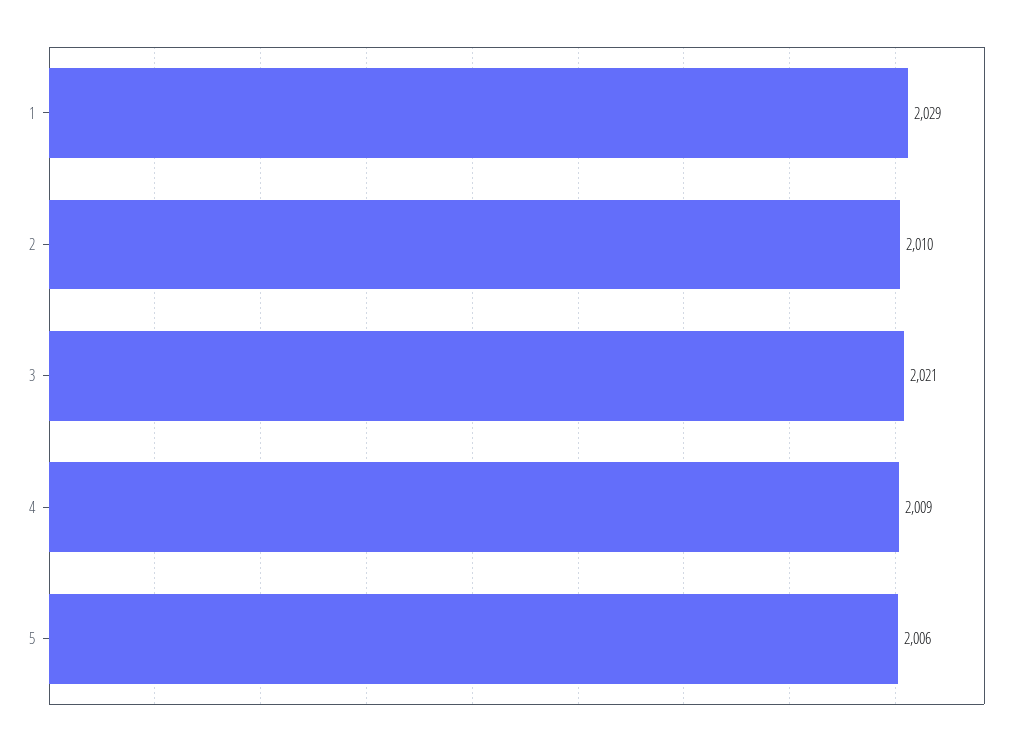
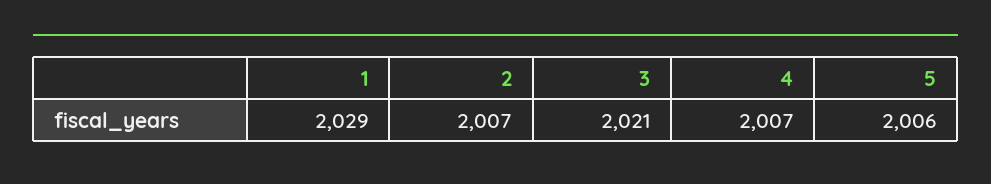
  {
    "1": 2029,
-   "2": 2010,
+   "2": 2007,
    "3": 2021,
-   "4": 2009,
+   "4": 2007,
    "5": 2006
  }

